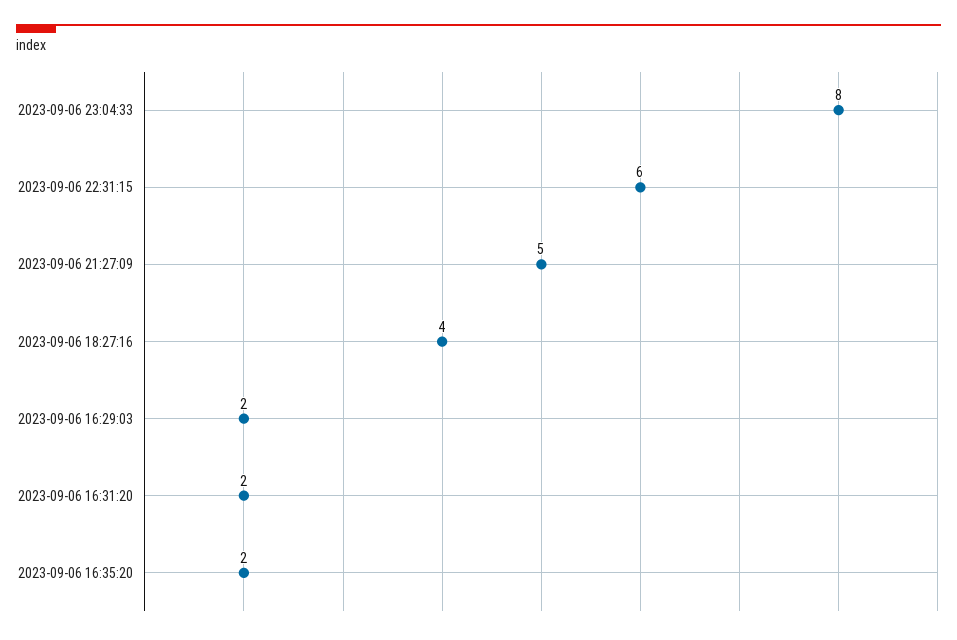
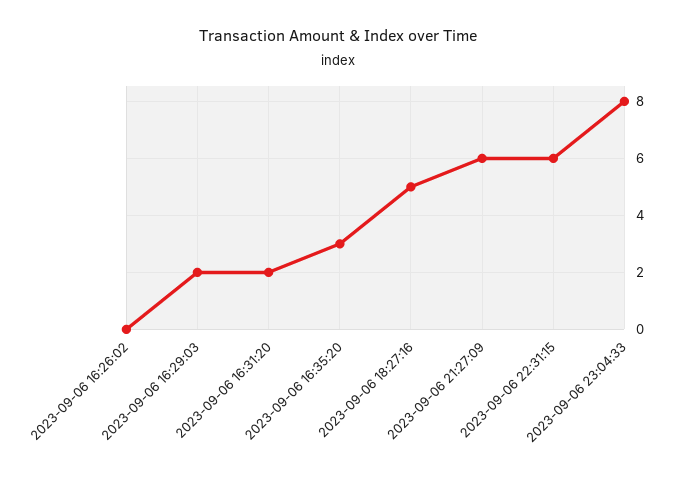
  {
    "2023-09-06 23:04:33": 8,
    "2023-09-06 22:31:15": 6,
-   "2023-09-06 21:27:09": 5,
+   "2023-09-06 21:27:09": 6,
-   "2023-09-06 18:27:16": 4,
+   "2023-09-06 18:27:16": 5,
    "2023-09-06 16:29:03": 2,
    "2023-09-06 16:31:20": 2,
-   "2023-09-06 16:35:20": 2
+   "2023-09-06 16:35:20": 3,
+   "2023-09-06 16:26:02": 0
  }

